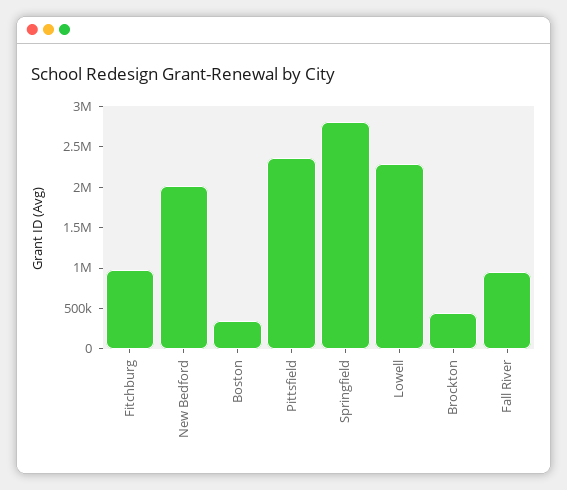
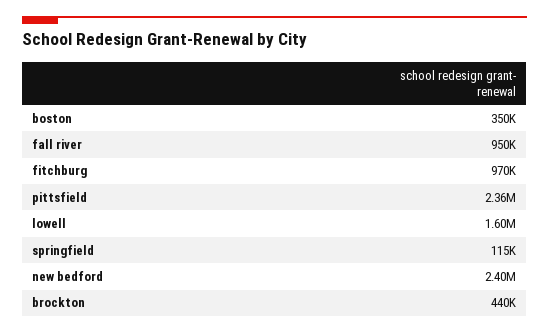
  {
    "Fitchburg": 970000,
-   "New Bedford": 2000000,
+   "New Bedford": 2400000,
    "Boston": 350000,
    "Pittsfield": 2360000,
-   "Springfield": 2800000,
+   "Springfield": 115000,
-   "Lowell": 2300000,
+   "Lowell": 1600000,
    "Brockton": 440000,
    "Fall River": 950000
  }

